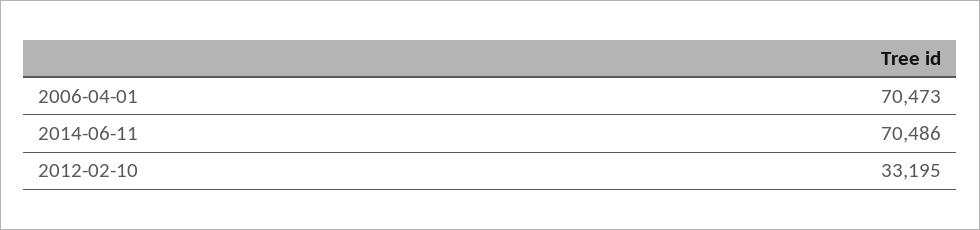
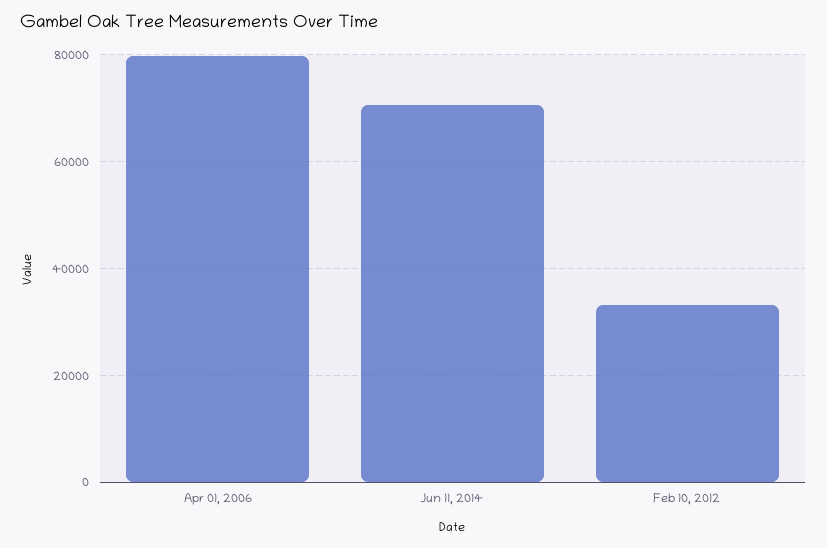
  {
-   "2006-04-01": 70473,
+   "2006-04-01": 80000,
    "2014-06-11": 70486,
    "2012-02-10": 33195
  }

